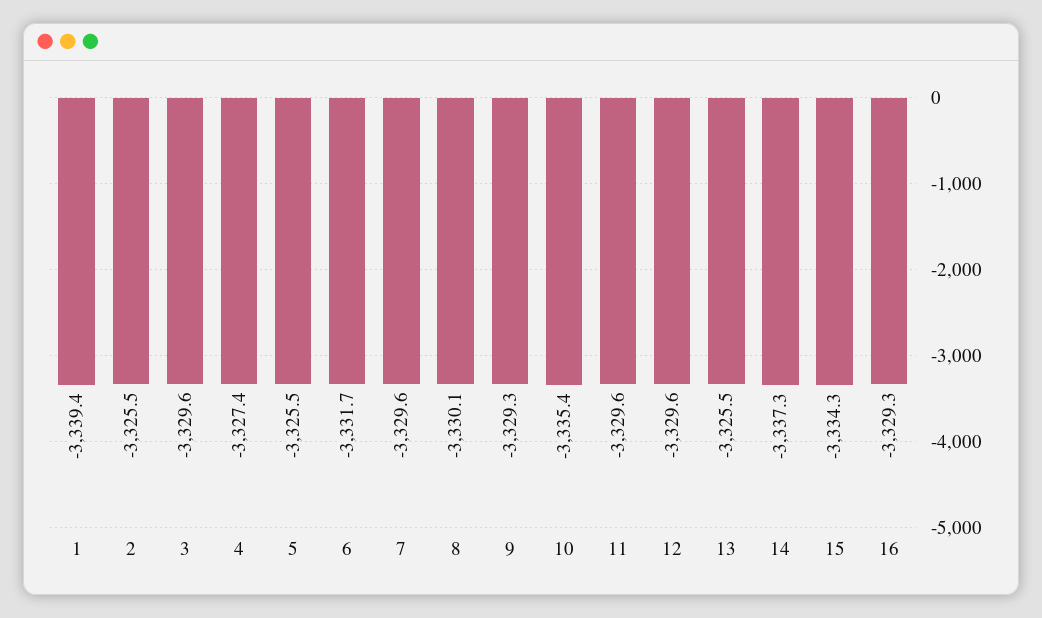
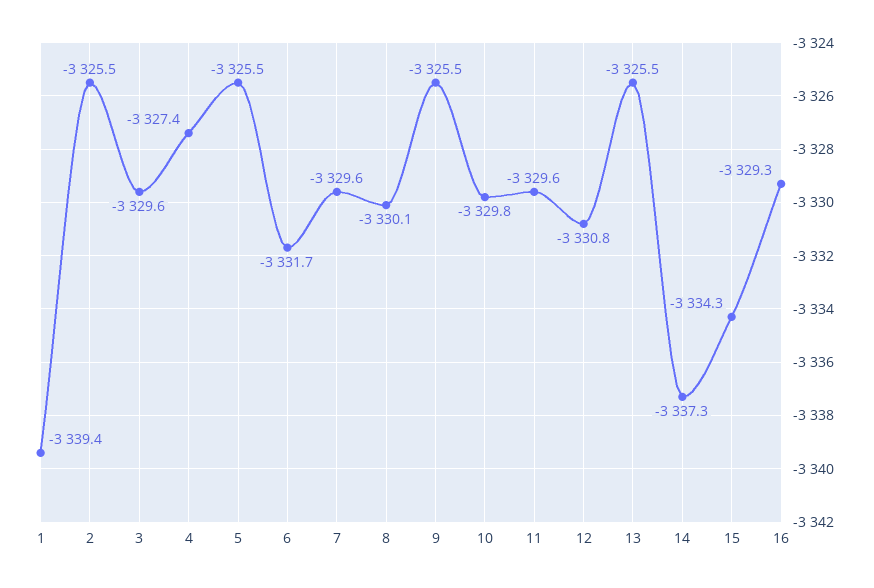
  {
    "1": -3339.4,
    "2": -3325.5,
    "3": -3329.6,
    "4": -3327.4,
    "5": -3325.5,
    "6": -3331.7,
    "7": -3329.6,
    "8": -3330.1,
-   "9": -3329.3,
+   "9": -3325.5,
-   "10": -3335.4,
+   "10": -3329.8,
    "11": -3329.6,
-   "12": -3329.6,
+   "12": -3330.8,
    "13": -3325.5,
    "14": -3337.3,
    "15": -3334.3,
    "16": -3329.3
  }

